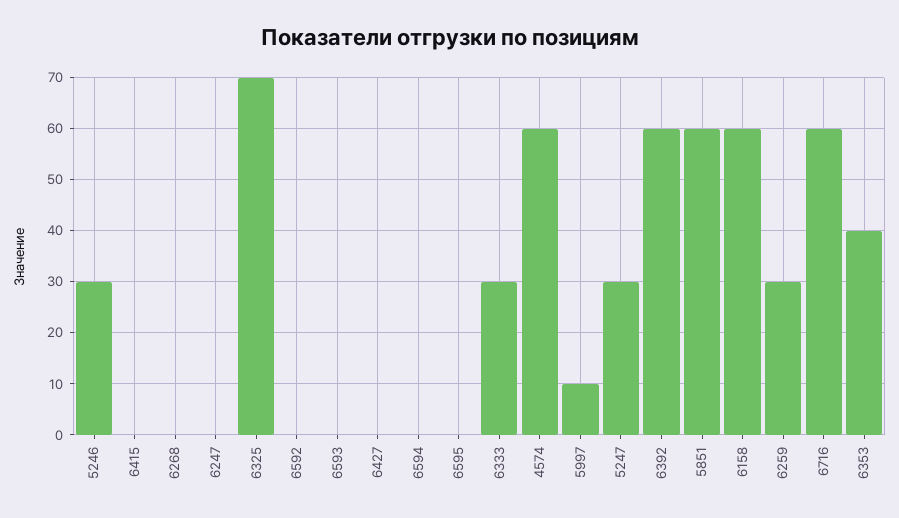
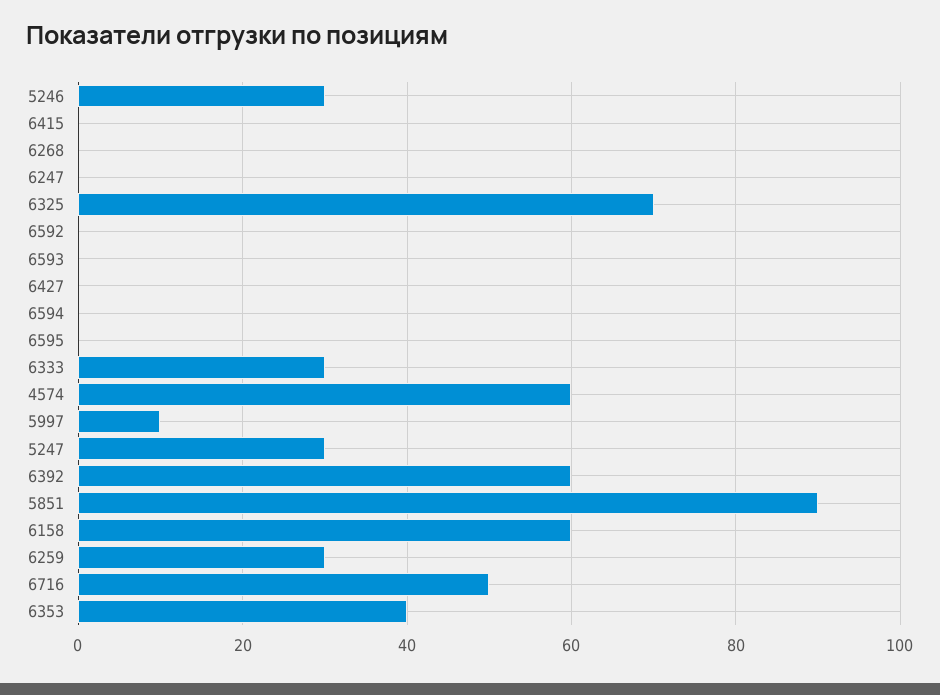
  {
    "5246": 30,
    "6415": 0,
    "6268": 0,
    "6247": 0,
    "6325": 70,
    "6592": 0,
    "6593": 0,
    "6427": 0,
    "6594": 0,
    "6595": 0,
    "6333": 30,
    "4574": 60,
    "5997": 10,
    "5247": 30,
    "6392": 60,
-   "5851": 60,
+   "5851": 90,
    "6158": 60,
    "6259": 30,
-   "6716": 60,
+   "6716": 50,
    "6353": 40
  }

